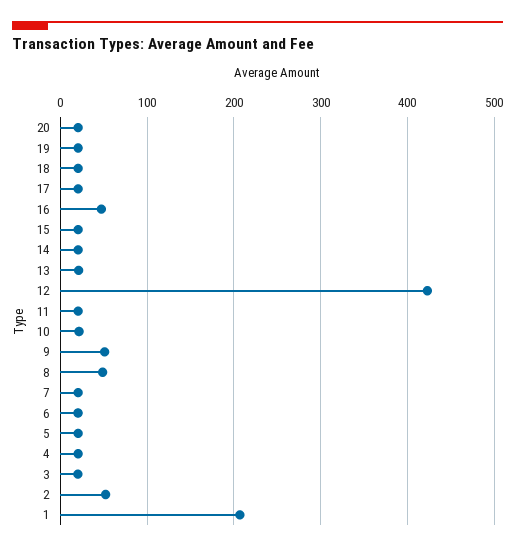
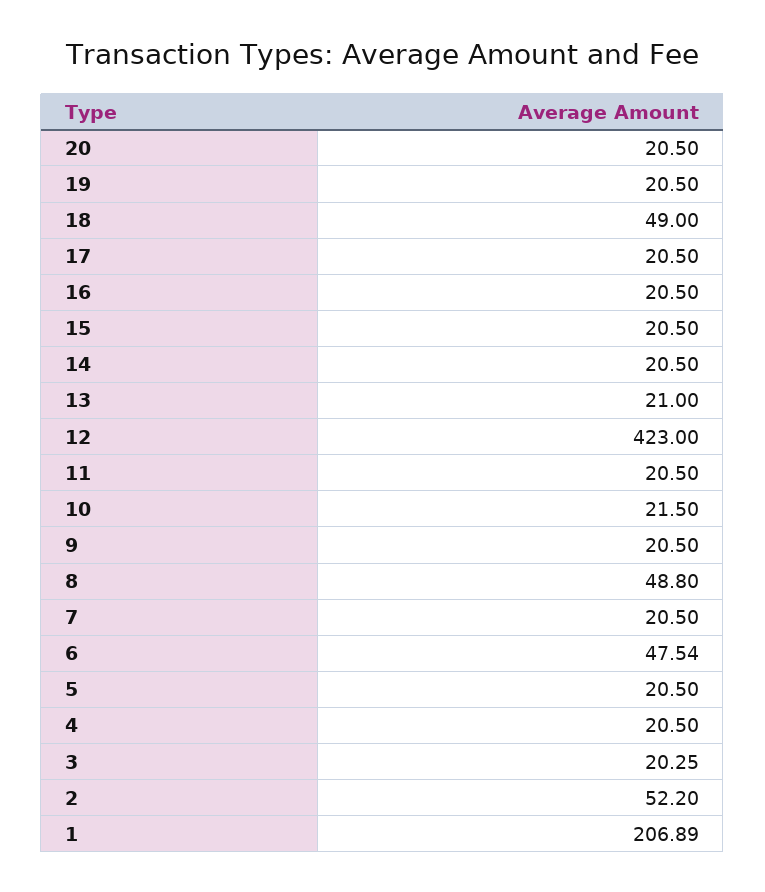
  {
    "20": 20.5,
    "19": 20.5,
-   "18": 20,
+   "18": 49,
    "17": 20.5,
-   "16": 50,
+   "16": 20.5,
    "15": 20.5,
    "14": 20.5,
    "13": 21,
    "12": 423,
    "11": 20.5,
    "10": 21.5,
-   "9": 50,
+   "9": 20.5,
    "8": 48.8,
    "7": 20.5,
-   "6": 20,
+   "6": 47.54,
    "5": 20.5,
    "4": 20.5,
    "3": 20.25,
    "2": 52.2,
    "1": 206.89
  }

